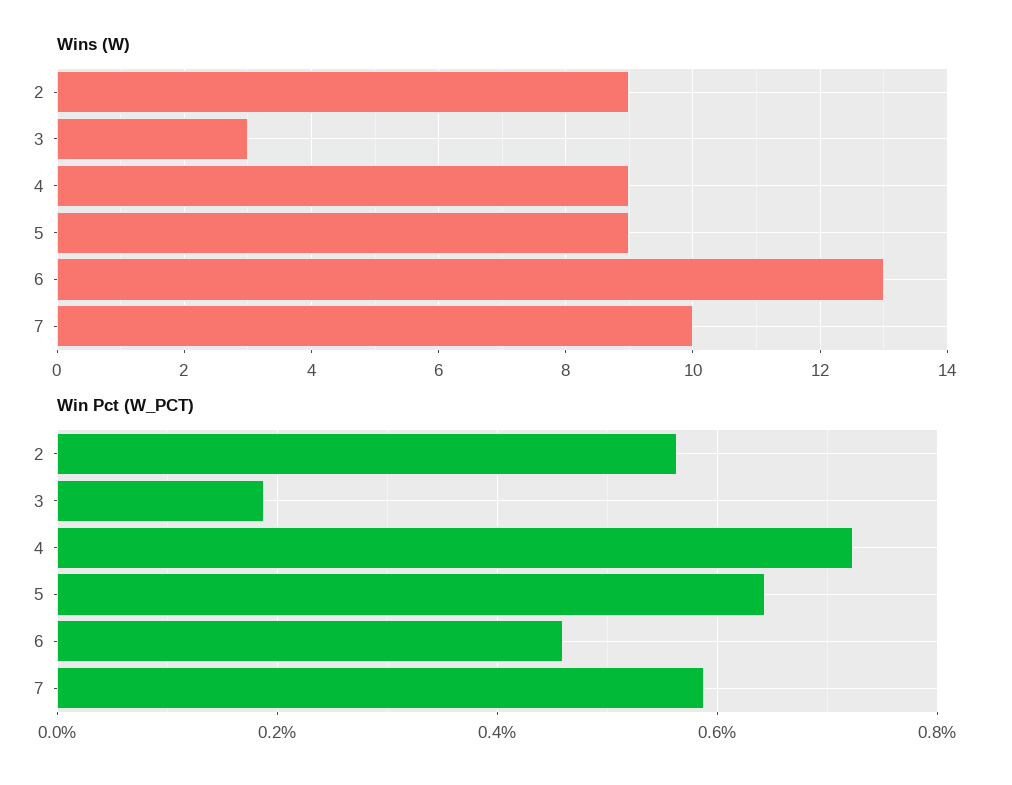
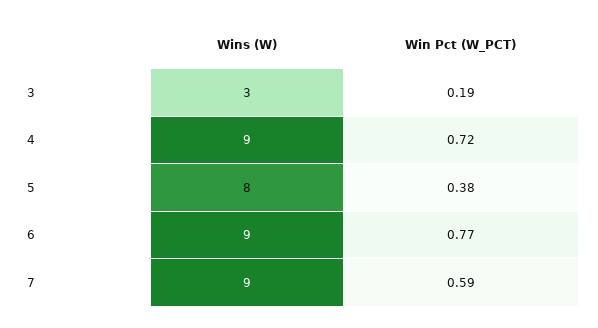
  {
    "Wins (W)": {
-     "2": 9,
      "3": 3,
      "4": 9,
-     "5": 9,
+     "5": 8,
-     "6": 13,
+     "6": 9,
-     "7": 10
+     "7": 9
    },
    "Win Pct (W_PCT)": {
-     "2": 0.56,
      "3": 0.19,
      "4": 0.72,
-     "5": 0.64,
+     "5": 0.38,
-     "6": 0.46,
+     "6": 0.77,
      "7": 0.59
    }
  }

